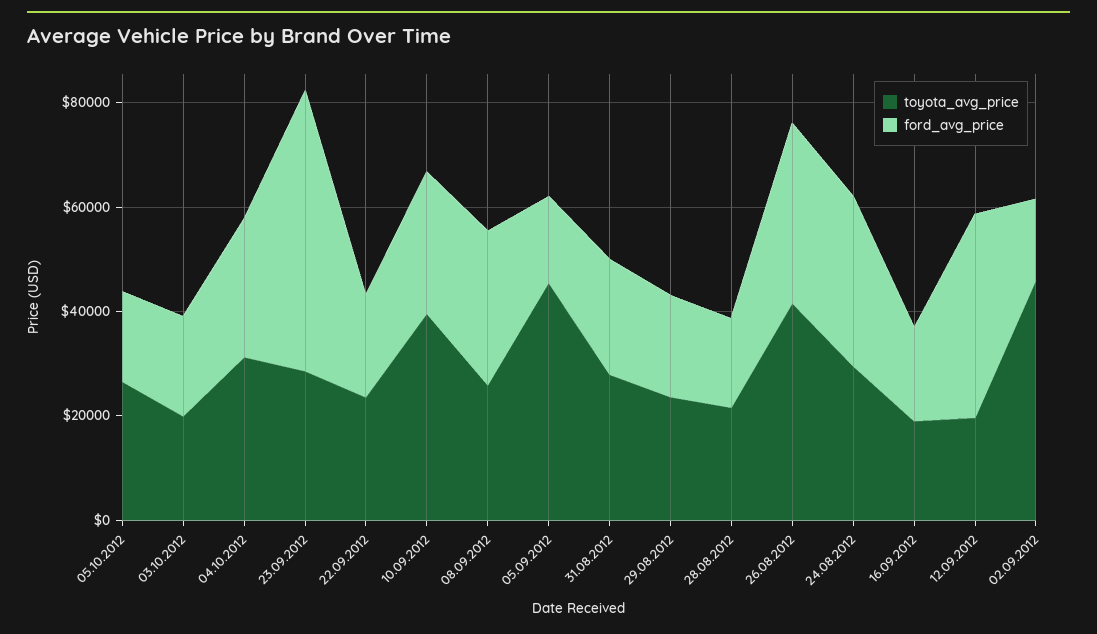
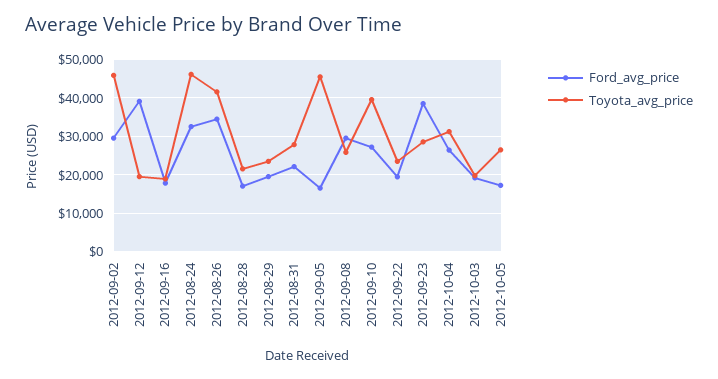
  {
    "toyota_avg_price": {
      "05.10.2012": 26000,
      "03.10.2012": 20000,
      "04.10.2012": 32000,
      "23.09.2012": 28000,
      "22.09.2012": 24000,
      "10.09.2012": 40000,
      "08.09.2012": 26000,
      "05.09.2012": 46000,
      "31.08.2012": 28000,
      "29.08.2012": 24000,
      "28.08.2012": 22000,
      "26.08.2012": 42000,
-     "24.08.2012": 30000,
+     "24.08.2012": 46000,
      "16.09.2012": 18000,
      "12.09.2012": 20000,
      "02.09.2012": 46000
    },
    "ford_avg_price": {
      "05.10.2012": 18000,
      "03.10.2012": 20000,
      "04.10.2012": 26000,
-     "23.09.2012": 55000,
+     "23.09.2012": 38000,
      "22.09.2012": 20000,
      "10.09.2012": 28000,
      "08.09.2012": 30000,
      "05.09.2012": 16000,
      "31.08.2012": 22000,
      "29.08.2012": 20000,
      "28.08.2012": 18000,
      "26.08.2012": 34000,
      "24.08.2012": 32000,
      "16.09.2012": 18000,
      "12.09.2012": 40000,
-     "02.09.2012": 15000
+     "02.09.2012": 30000
    }
  }

